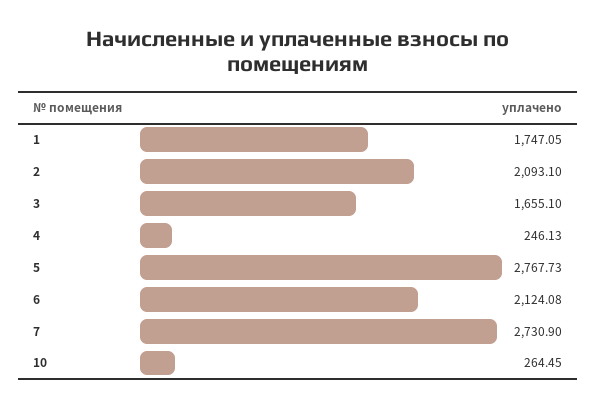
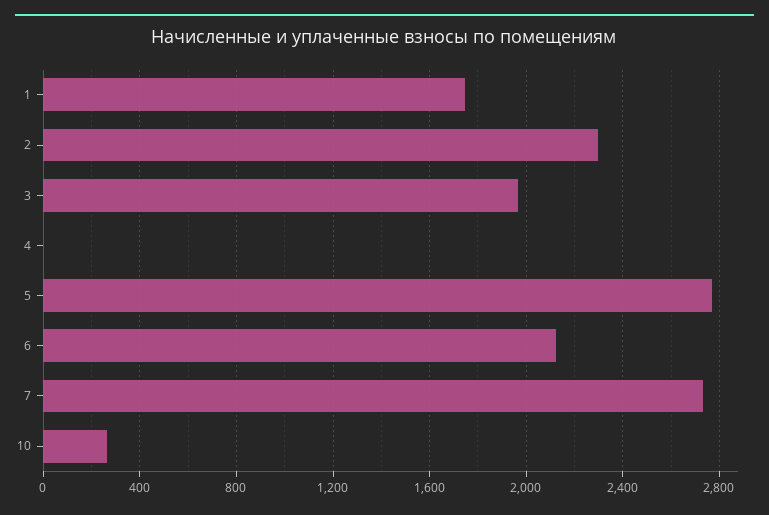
  {
    "1": 1747.05,
-   "2": 2093.1,
+   "2": 2300,
-   "3": 1655.1,
+   "3": 1950,
-   "4": 246.13,
+   "4": 0,
    "5": 2767.73,
    "6": 2124.08,
    "7": 2730.9,
    "10": 264.45
  }

